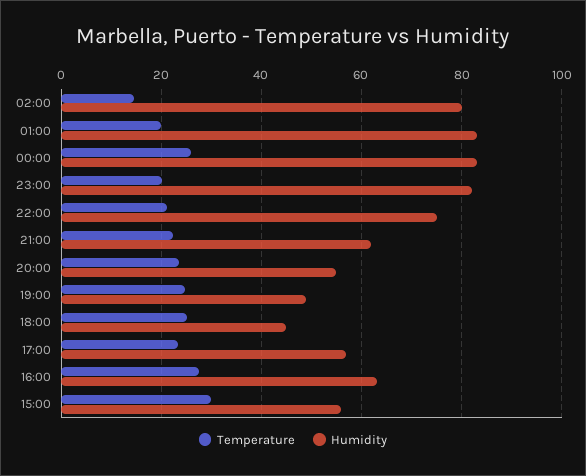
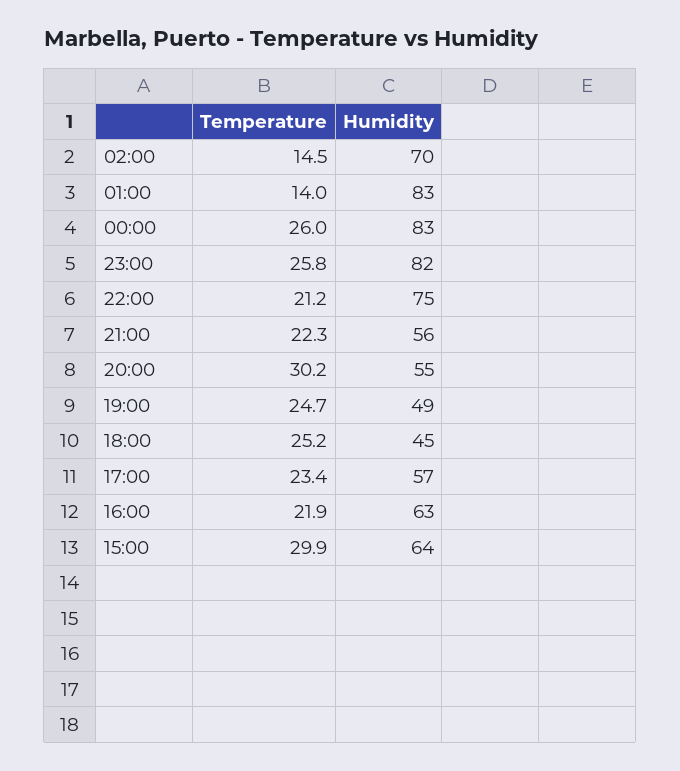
  {
    "Temperature": {
      "02:00": 14.5,
-     "01:00": 20,
+     "01:00": 14,
      "00:00": 26,
-     "23:00": 20,
+     "23:00": 25.8,
      "22:00": 21.2,
      "21:00": 22.3,
-     "20:00": 24,
+     "20:00": 30.2,
      "19:00": 24.7,
      "18:00": 25.2,
      "17:00": 23.4,
-     "16:00": 28,
+     "16:00": 21.9,
      "15:00": 29.9
    },
    "Humidity": {
-     "02:00": 80,
+     "02:00": 70,
      "01:00": 83,
      "00:00": 83,
      "23:00": 82,
      "22:00": 75,
-     "21:00": 62,
+     "21:00": 56,
      "20:00": 55,
      "19:00": 49,
      "18:00": 45,
      "17:00": 57,
      "16:00": 63,
-     "15:00": 56
+     "15:00": 64
    }
  }

